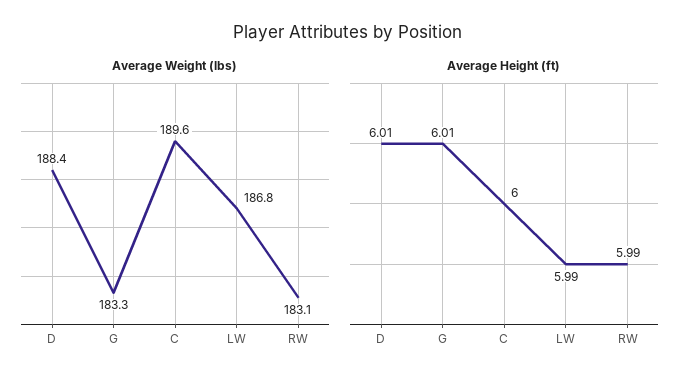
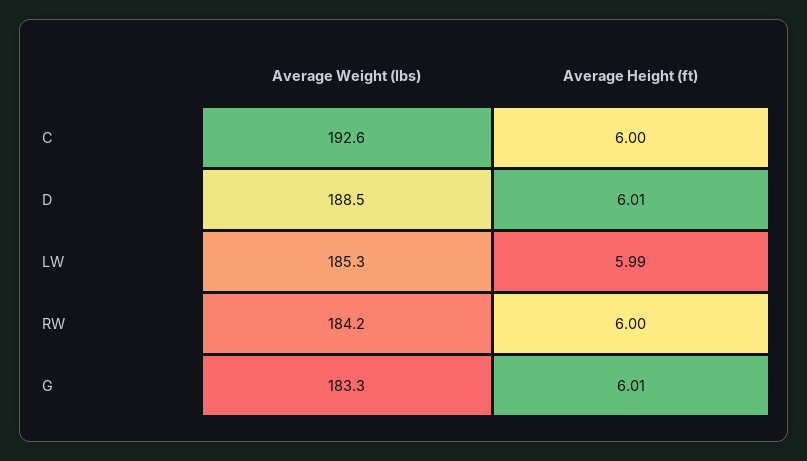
  {
    "Average Weight (lbs)": {
-     "D": 188.4,
+     "D": 188.5,
      "G": 183.3,
-     "C": 189.6,
+     "C": 192.6,
-     "LW": 186.8,
+     "LW": 185.3,
-     "RW": 183.1
+     "RW": 184.2
    },
    "Average Height (ft)": {
      "D": 6.01,
      "G": 6.01,
      "C": 6,
      "LW": 5.99,
-     "RW": 5.99
+     "RW": 6
    }
  }

